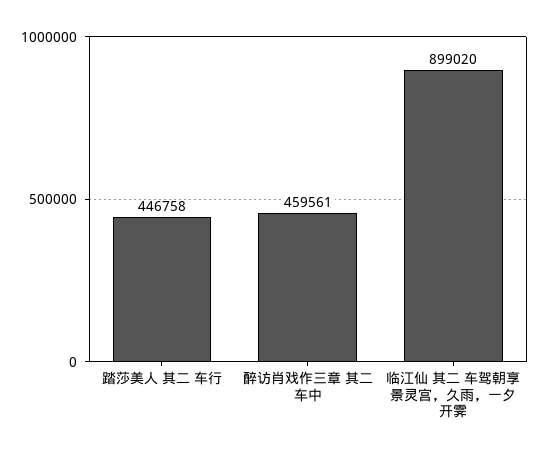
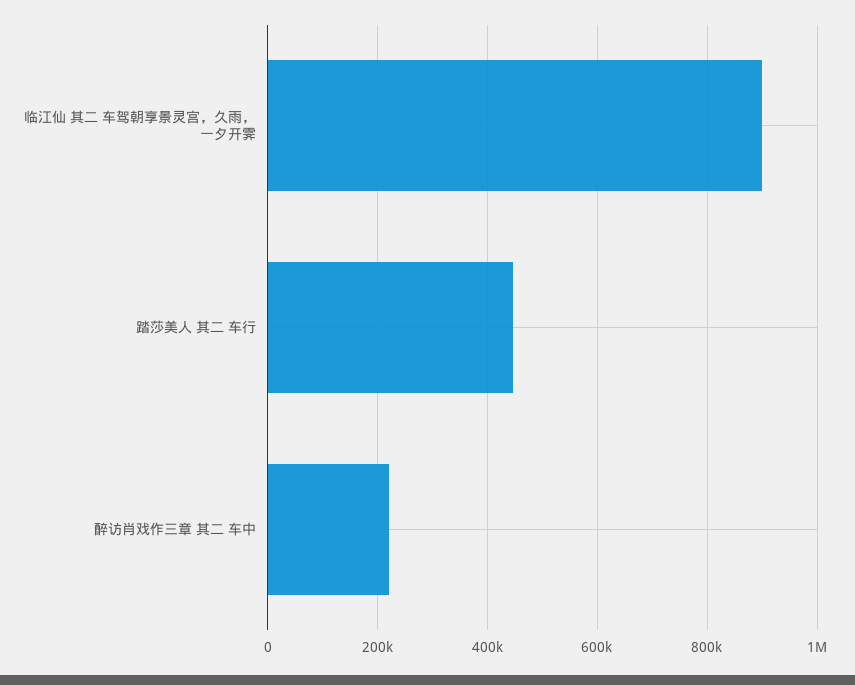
  {
    "踏莎美人 其二 车行": 446758,
-   "醉访肖戏作三章 其二 车中": 459561,
+   "醉访肖戏作三章 其二 车中": 220000,
    "临江仙 其二 车驾朝享景灵宫，久雨，一夕开霁": 899020
  }

